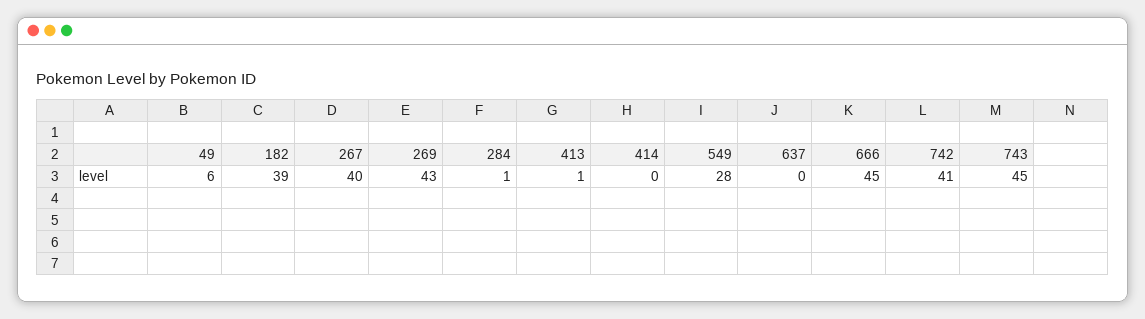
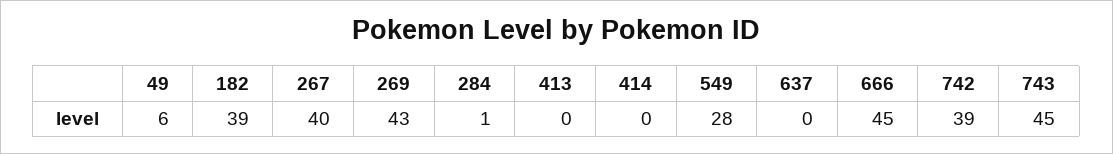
  {
    "49": 6,
    "182": 39,
    "267": 40,
    "269": 43,
    "284": 1,
-   "413": 1,
+   "413": 0,
    "414": 0,
    "549": 28,
    "637": 0,
    "666": 45,
-   "742": 41,
+   "742": 39,
    "743": 45
  }

